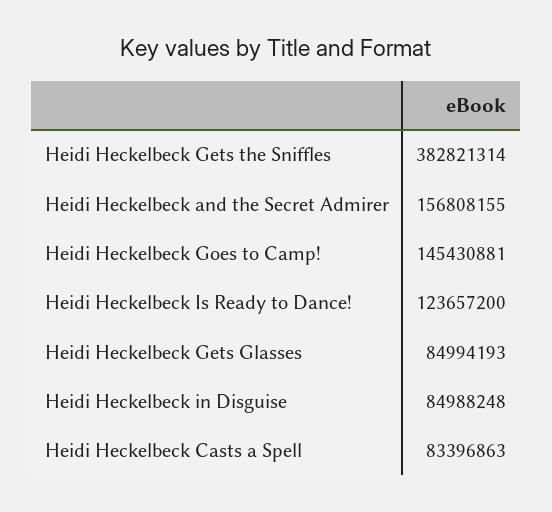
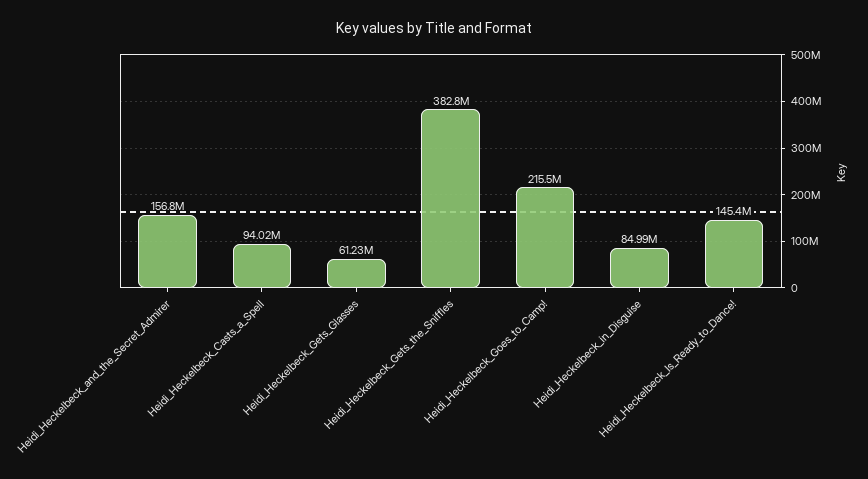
  {
    "Heidi Heckelbeck Gets the Sniffles": 382821314,
    "Heidi Heckelbeck and the Secret Admirer": 156808155,
-   "Heidi Heckelbeck Goes to Camp!": 145430881,
+   "Heidi Heckelbeck Goes to Camp!": 215500000,
-   "Heidi Heckelbeck Is Ready to Dance!": 123657200,
+   "Heidi Heckelbeck Is Ready to Dance!": 145400000,
-   "Heidi Heckelbeck Gets Glasses": 84994193,
+   "Heidi Heckelbeck Gets Glasses": 61230000,
    "Heidi Heckelbeck in Disguise": 84988248,
-   "Heidi Heckelbeck Casts a Spell": 83396863
+   "Heidi Heckelbeck Casts a Spell": 94020000
  }

